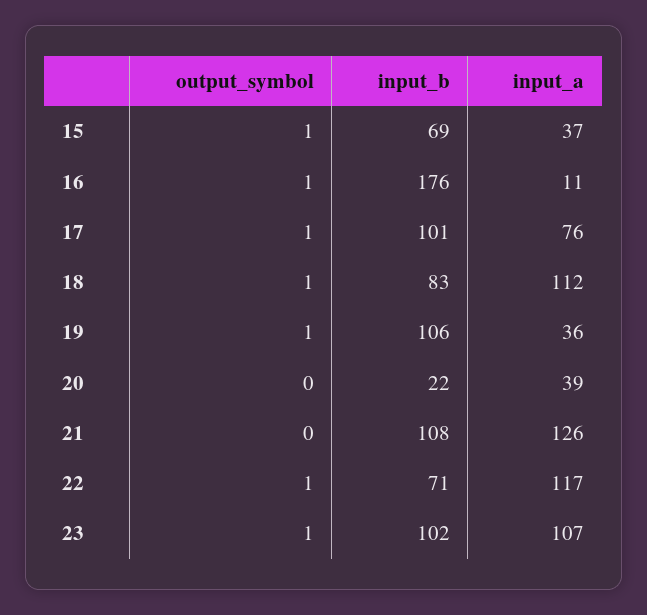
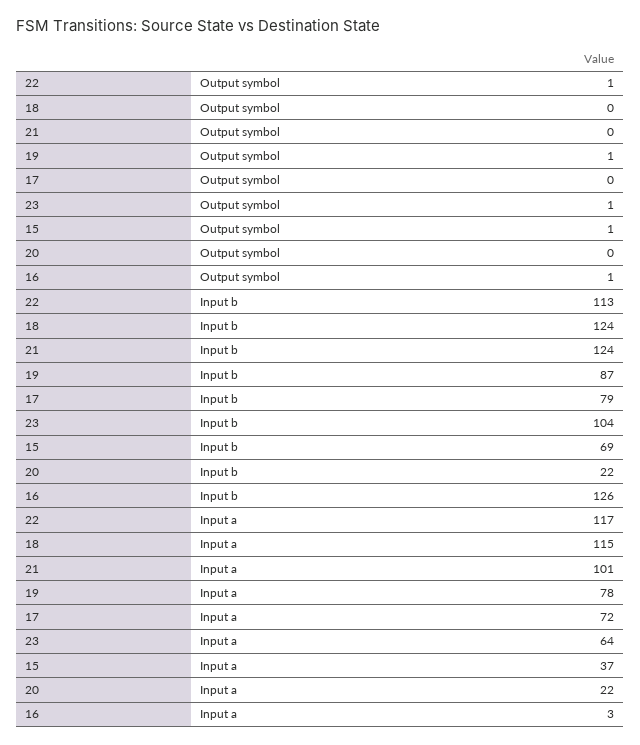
  {
    "output_symbol": {
      "15": 1,
      "16": 1,
-     "17": 1,
+     "17": 0,
-     "18": 1,
+     "18": 0,
      "19": 1,
      "20": 0,
      "21": 0,
      "22": 1,
      "23": 1
    },
    "input_b": {
      "15": 69,
-     "16": 176,
+     "16": 126,
-     "17": 101,
+     "17": 79,
-     "18": 83,
+     "18": 124,
-     "19": 106,
+     "19": 87,
      "20": 22,
-     "21": 108,
+     "21": 124,
-     "22": 71,
+     "22": 113,
-     "23": 102
+     "23": 104
    },
    "input_a": {
      "15": 37,
-     "16": 11,
+     "16": 3,
-     "17": 76,
+     "17": 72,
-     "18": 112,
+     "18": 115,
-     "19": 36,
+     "19": 78,
-     "20": 39,
+     "20": 22,
-     "21": 126,
+     "21": 101,
      "22": 117,
-     "23": 107
+     "23": 64
    }
  }

